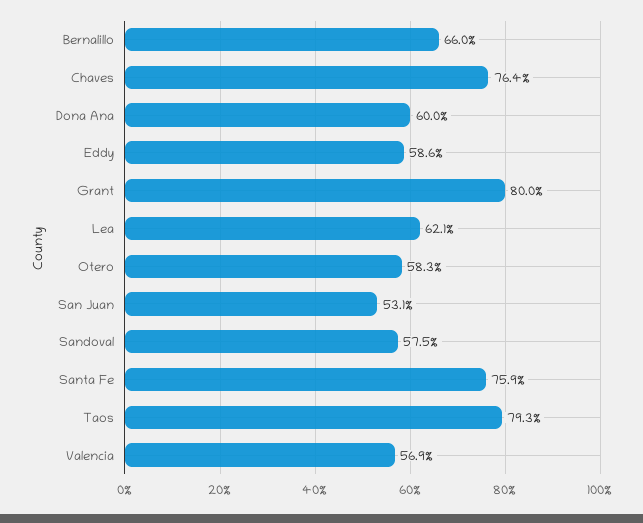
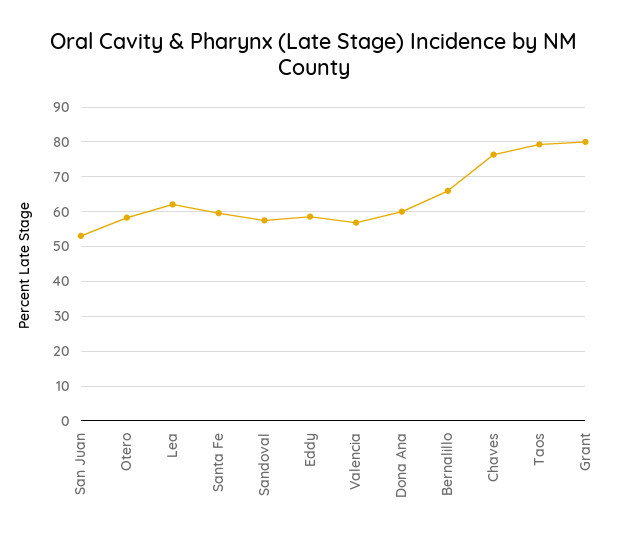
  {
    "Bernalillo": 66,
    "Chaves": 76.4,
    "Dona Ana": 60,
    "Eddy": 58.6,
    "Grant": 80,
    "Lea": 62.1,
    "Otero": 58.3,
    "San Juan": 53.1,
    "Sandoval": 57.5,
-   "Santa Fe": 75.9,
+   "Santa Fe": 60,
    "Taos": 79.3,
    "Valencia": 56.9
  }

